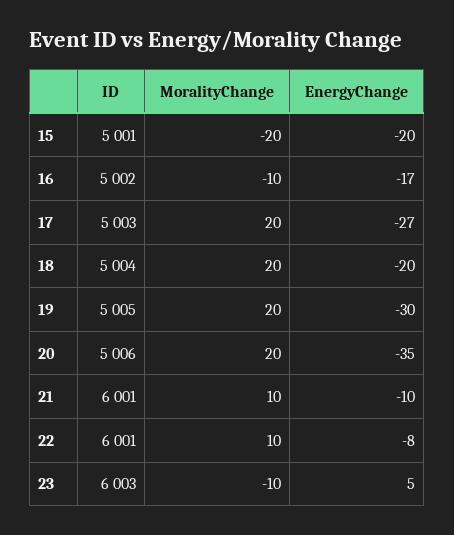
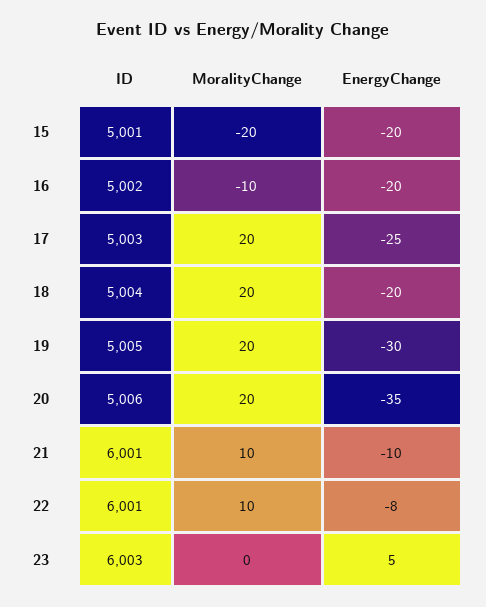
  {
    "ID": {
      "15": 5001,
      "16": 5002,
      "17": 5003,
      "18": 5004,
      "19": 5005,
      "20": 5006,
      "21": 6001,
      "22": 6001,
      "23": 6003
    },
    "MoralityChange": {
      "15": -20,
      "16": -10,
      "17": 20,
      "18": 20,
      "19": 20,
      "20": 20,
      "21": 10,
      "22": 10,
-     "23": -10
+     "23": 0
    },
    "EnergyChange": {
      "15": -20,
-     "16": -17,
+     "16": -20,
-     "17": -27,
+     "17": -25,
      "18": -20,
      "19": -30,
      "20": -35,
      "21": -10,
      "22": -8,
      "23": 5
    }
  }

